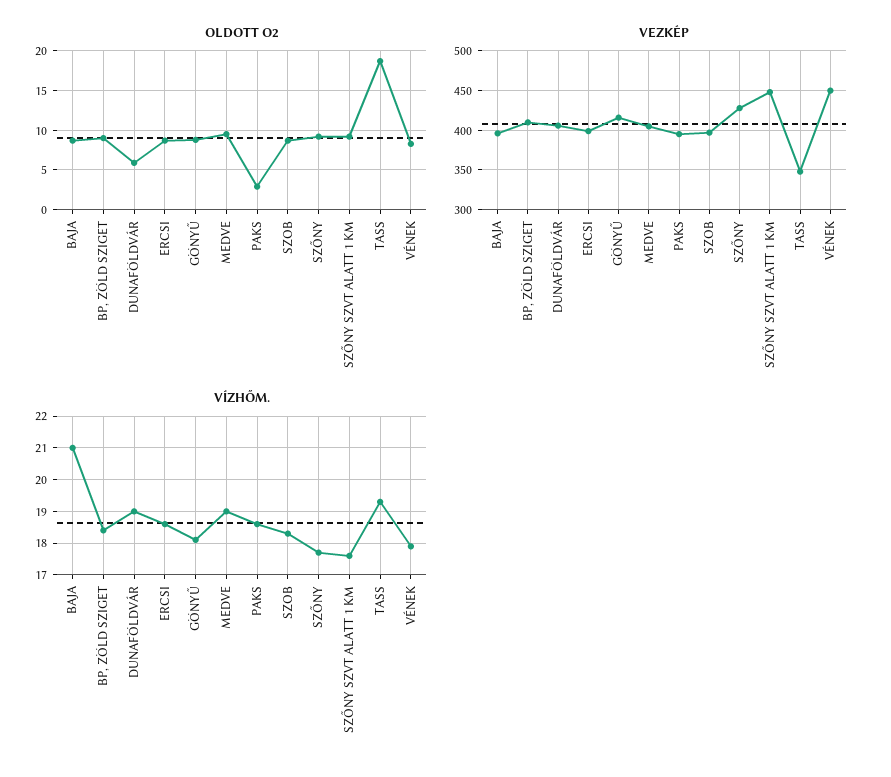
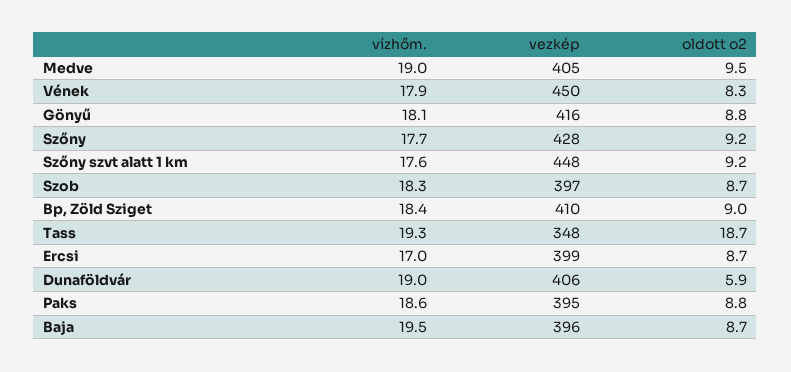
  {
    "OLDOTT O2": {
      "BAJA": 8.7,
      "BP, ZÖLD SZIGET": 9,
      "DUNAFÖLDVÁR": 5.9,
      "ERCSI": 8.7,
      "GÖNYŰ": 8.8,
      "MEDVE": 9.5,
-     "PAKS": 3,
+     "PAKS": 8.8,
      "SZOB": 8.7,
      "SZŐNY": 9.2,
      "SZŐNY SZVT ALATT 1 KM": 9.2,
      "TASS": 18.7,
      "VÉNEK": 8.3
    },
    "VEZKÉP": {
      "BAJA": 396,
      "BP, ZÖLD SZIGET": 410,
      "DUNAFÖLDVÁR": 406,
      "ERCSI": 399,
      "GÖNYŰ": 416,
      "MEDVE": 405,
      "PAKS": 395,
      "SZOB": 397,
      "SZŐNY": 428,
      "SZŐNY SZVT ALATT 1 KM": 448,
      "TASS": 348,
      "VÉNEK": 450
    },
    "VÍZHŐM.": {
-     "BAJA": 21,
+     "BAJA": 19.5,
      "BP, ZÖLD SZIGET": 18.4,
      "DUNAFÖLDVÁR": 19,
-     "ERCSI": 18.5,
+     "ERCSI": 17,
      "GÖNYŰ": 18.1,
      "MEDVE": 19,
      "PAKS": 18.6,
      "SZOB": 18.3,
      "SZŐNY": 17.7,
      "SZŐNY SZVT ALATT 1 KM": 17.6,
      "TASS": 19.3,
      "VÉNEK": 17.9
    }
  }

